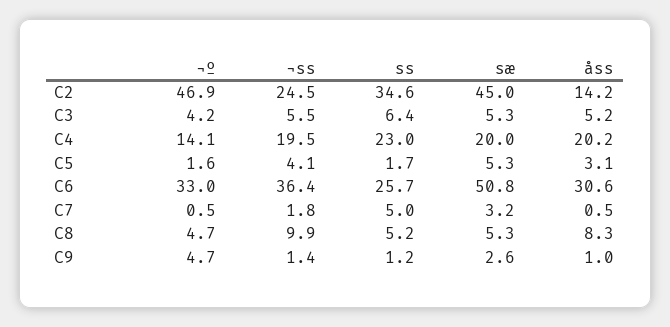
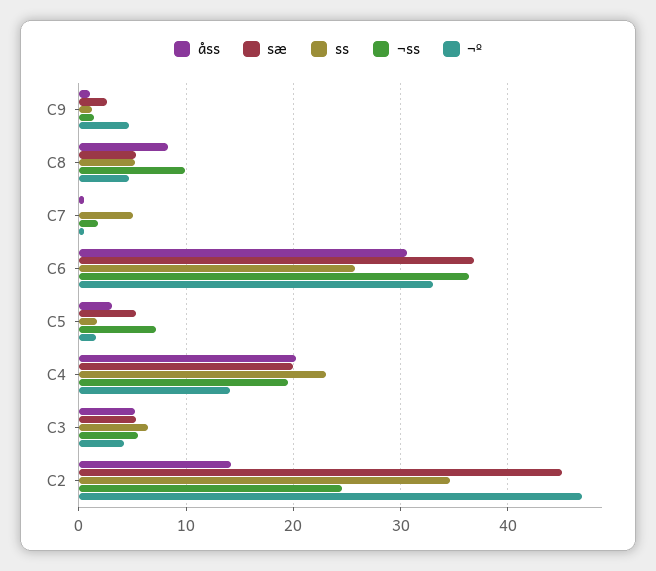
  {
    "¬º": {
      "C2": 46.9,
      "C3": 4.2,
      "C4": 14.1,
      "C5": 1.6,
      "C6": 33,
      "C7": 0.5,
      "C8": 4.7,
      "C9": 4.7
    },
    "¬ss": {
      "C2": 24.5,
      "C3": 5.5,
      "C4": 19.5,
-     "C5": 4.1,
+     "C5": 7,
      "C6": 36.4,
      "C7": 1.8,
      "C8": 9.9,
      "C9": 1.4
    },
    "ss": {
      "C2": 34.6,
      "C3": 6.4,
      "C4": 23,
      "C5": 1.7,
      "C6": 25.7,
      "C7": 5,
      "C8": 5.2,
      "C9": 1.2
    },
    "sæ": {
      "C2": 45,
      "C3": 5.3,
      "C4": 20,
      "C5": 5.3,
-     "C6": 50.8,
+     "C6": 37,
-     "C7": 3.2,
+     "C7": 0,
      "C8": 5.3,
      "C9": 2.6
    },
    "åss": {
      "C2": 14.2,
      "C3": 5.2,
      "C4": 20.2,
      "C5": 3.1,
      "C6": 30.6,
      "C7": 0.5,
      "C8": 8.3,
      "C9": 1
    }
  }

